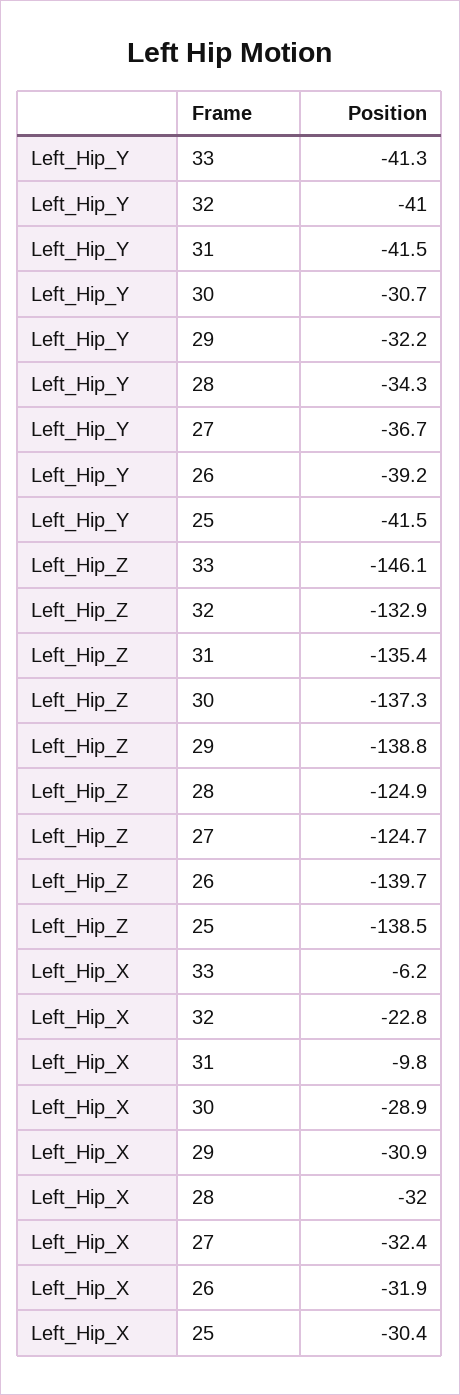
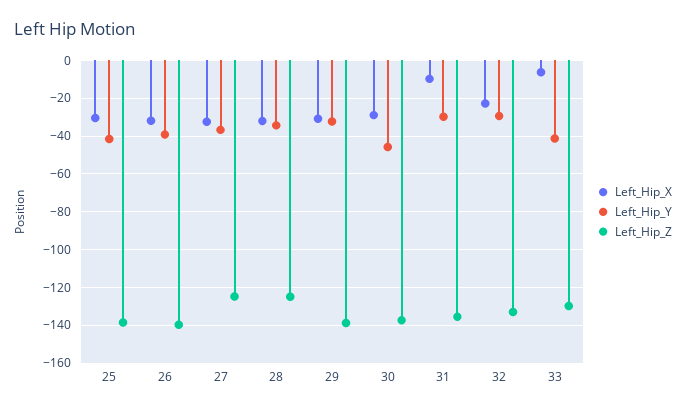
  {
    "Left_Hip_Y": {
      "33": -41.3,
-     "32": -41,
+     "32": -30,
-     "31": -41.5,
+     "31": -30,
-     "30": -30.7,
+     "30": -45,
      "29": -32.2,
      "28": -34.3,
      "27": -36.7,
      "26": -39.2,
      "25": -41.5
    },
    "Left_Hip_Z": {
-     "33": -146.1,
+     "33": -130,
      "32": -132.9,
      "31": -135.4,
      "30": -137.3,
      "29": -138.8,
      "28": -124.9,
      "27": -124.7,
      "26": -139.7,
      "25": -138.5
    },
    "Left_Hip_X": {
      "33": -6.2,
      "32": -22.8,
      "31": -9.8,
      "30": -28.9,
      "29": -30.9,
      "28": -32,
      "27": -32.4,
      "26": -31.9,
      "25": -30.4
    }
  }

